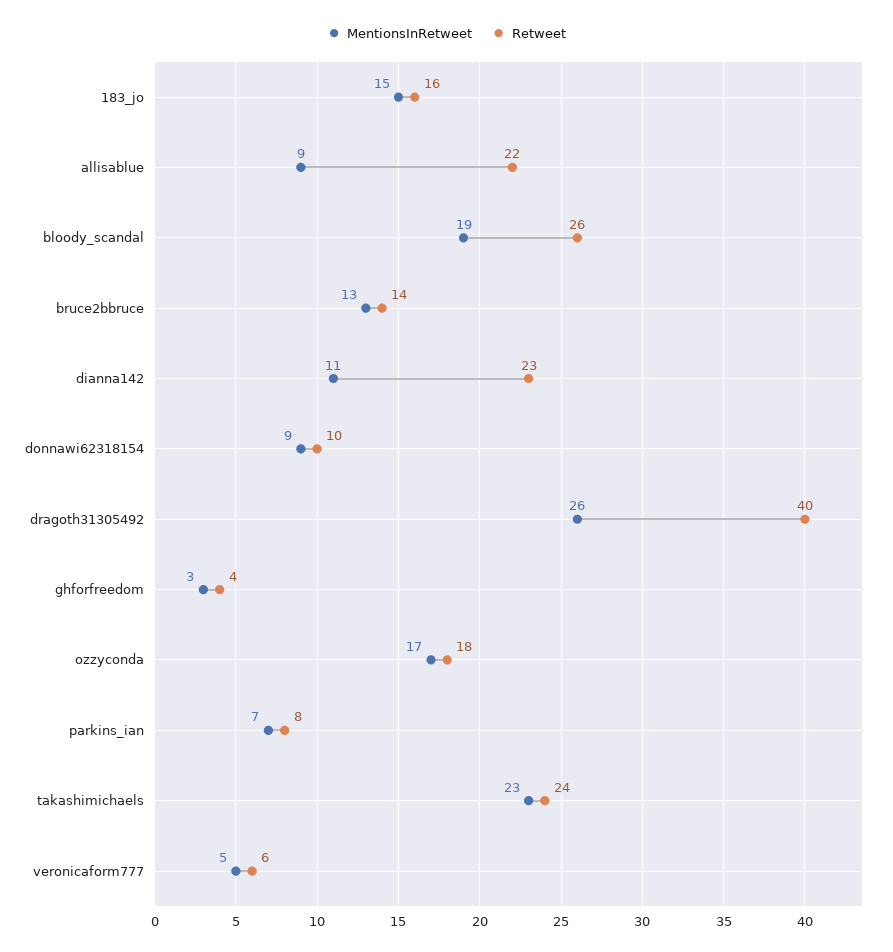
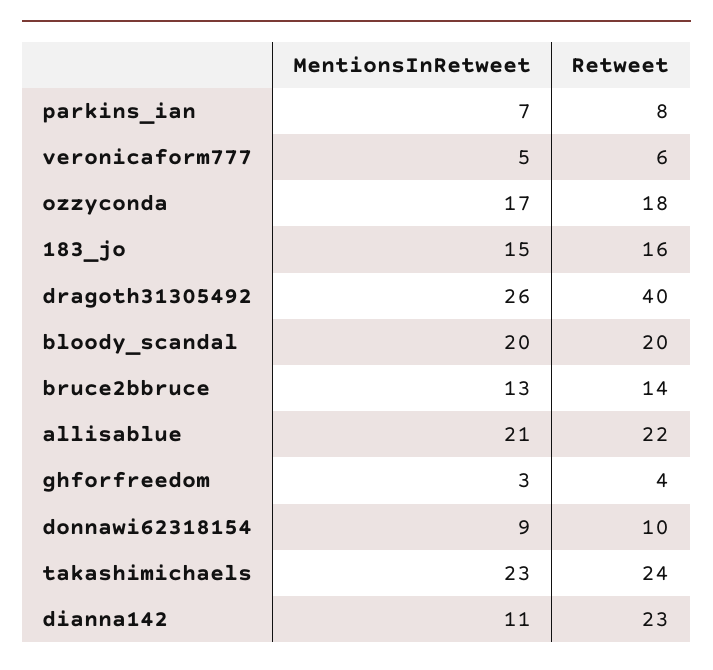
  {
    "MentionsInRetweet": {
      "183_jo": 15,
-     "allisablue": 9,
+     "allisablue": 21,
-     "bloody_scandal": 19,
+     "bloody_scandal": 20,
      "bruce2bbruce": 13,
      "dianna142": 11,
      "donnawi62318154": 9,
      "dragoth31305492": 26,
      "ghforfreedom": 3,
      "ozzyconda": 17,
      "parkins_ian": 7,
      "takashimichaels": 23,
      "veronicaform777": 5
    },
    "Retweet": {
      "183_jo": 16,
      "allisablue": 22,
-     "bloody_scandal": 26,
+     "bloody_scandal": 20,
      "bruce2bbruce": 14,
      "dianna142": 23,
      "donnawi62318154": 10,
      "dragoth31305492": 40,
      "ghforfreedom": 4,
      "ozzyconda": 18,
      "parkins_ian": 8,
      "takashimichaels": 24,
      "veronicaform777": 6
    }
  }

